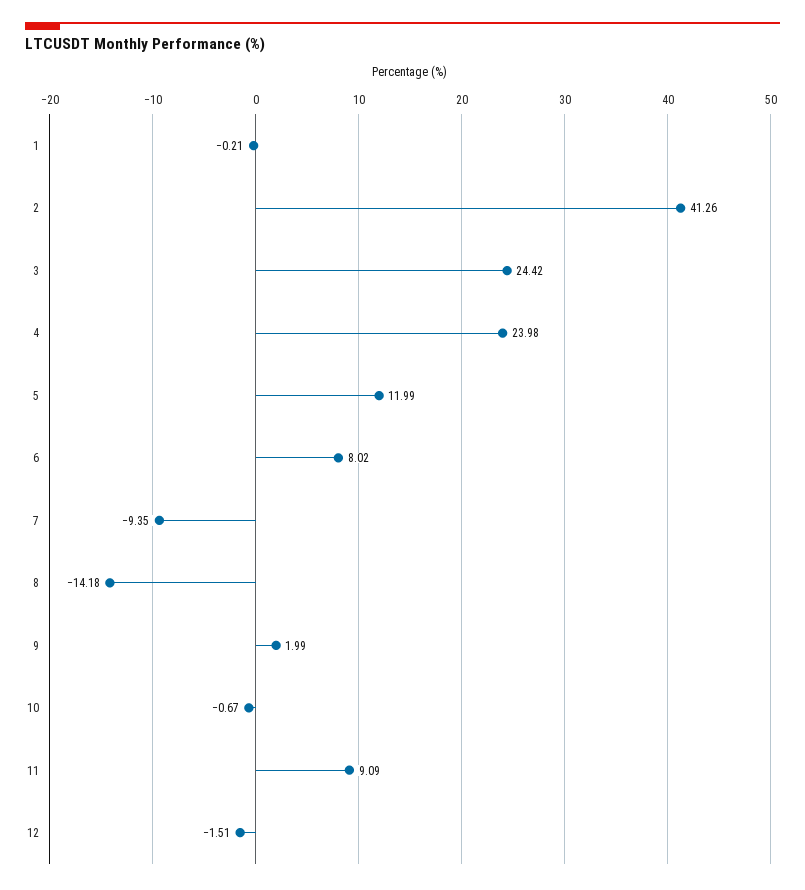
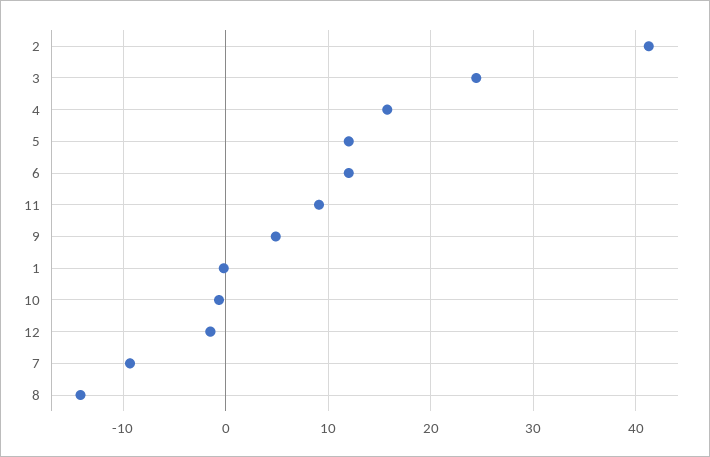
  {
    "1": -0.21,
    "2": 41.26,
    "3": 24.42,
-   "4": 23.98,
+   "4": 16,
    "5": 11.99,
-   "6": 8.02,
+   "6": 12,
    "7": -9.35,
    "8": -14.18,
-   "9": 1.99,
+   "9": 5,
    "10": -0.67,
    "11": 9.09,
    "12": -1.51
  }

